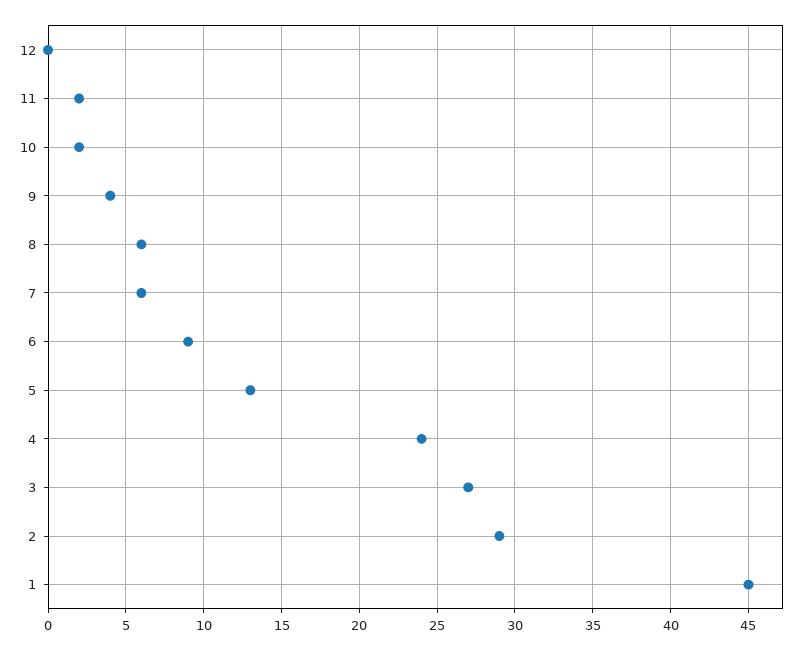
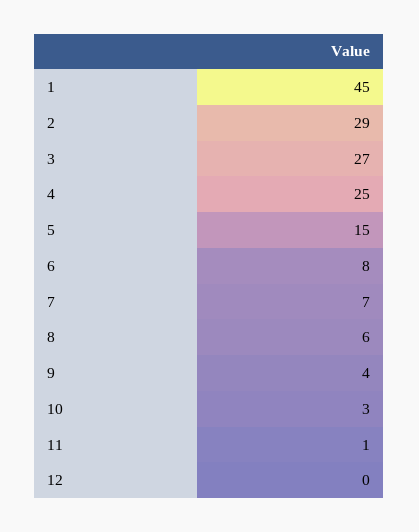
  {
    "12": 0,
-   "11": 2,
+   "11": 1,
-   "10": 2,
+   "10": 3,
    "9": 4,
    "8": 6,
-   "7": 6,
+   "7": 7,
-   "6": 9,
+   "6": 8,
-   "5": 13,
+   "5": 15,
-   "4": 24,
+   "4": 25,
    "3": 27,
    "2": 29,
    "1": 45
  }

